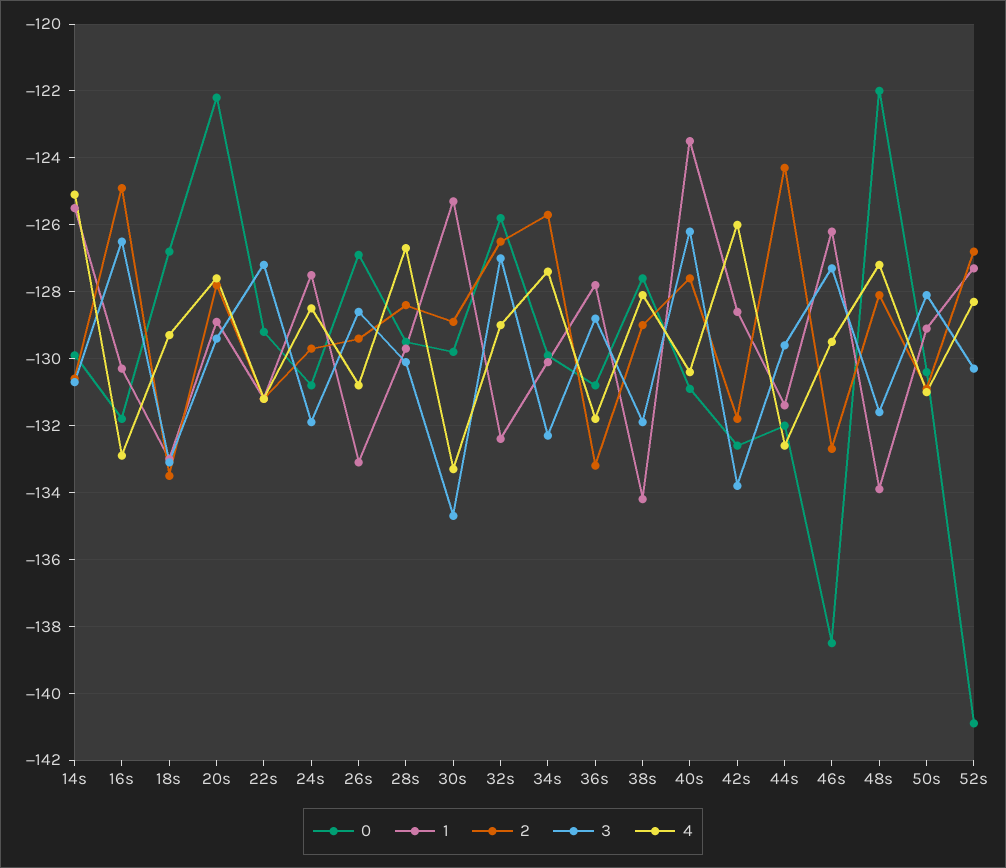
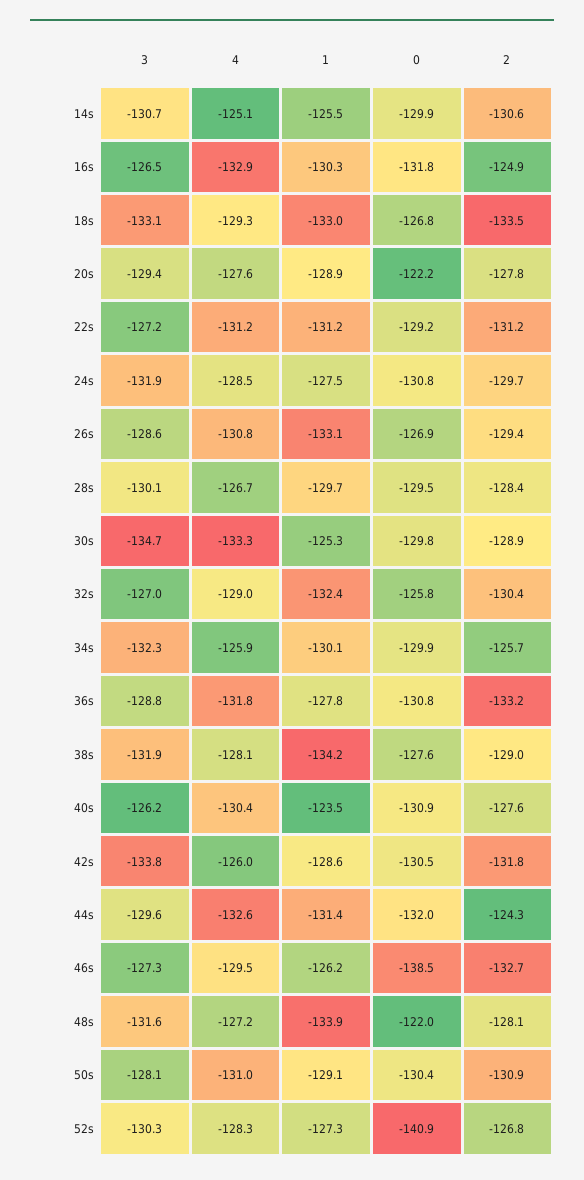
  {
    "0": {
      "14s": -129.9,
      "16s": -131.8,
      "18s": -126.8,
      "20s": -122.2,
      "22s": -129.2,
      "24s": -130.8,
      "26s": -126.9,
      "28s": -129.5,
      "30s": -129.8,
      "32s": -125.8,
      "34s": -129.9,
      "36s": -130.8,
      "38s": -127.6,
      "40s": -130.9,
-     "42s": -132.5,
+     "42s": -130.5,
      "44s": -132,
      "46s": -138.5,
      "48s": -122,
      "50s": -130.4,
      "52s": -140.9
    },
    "1": {
      "14s": -125.5,
      "16s": -130.3,
      "18s": -133,
      "20s": -128.9,
      "22s": -131.2,
      "24s": -127.5,
      "26s": -133.1,
      "28s": -129.7,
      "30s": -125.3,
      "32s": -132.4,
      "34s": -130.1,
      "36s": -127.8,
      "38s": -134.2,
      "40s": -123.5,
      "42s": -128.6,
      "44s": -131.4,
      "46s": -126.2,
      "48s": -133.9,
      "50s": -129.1,
      "52s": -127.3
    },
    "2": {
      "14s": -130.6,
      "16s": -124.9,
      "18s": -133.5,
      "20s": -127.8,
      "22s": -131.2,
      "24s": -129.7,
      "26s": -129.4,
      "28s": -128.4,
      "30s": -128.9,
-     "32s": -126.5,
+     "32s": -130.4,
      "34s": -125.7,
      "36s": -133.2,
      "38s": -129,
      "40s": -127.6,
      "42s": -131.8,
      "44s": -124.3,
      "46s": -132.7,
      "48s": -128.1,
      "50s": -130.9,
      "52s": -126.8
    },
    "3": {
      "14s": -130.7,
      "16s": -126.5,
      "18s": -133.1,
      "20s": -129.4,
      "22s": -127.2,
      "24s": -131.9,
      "26s": -128.6,
      "28s": -130.1,
      "30s": -134.7,
      "32s": -127,
      "34s": -132.3,
      "36s": -128.8,
      "38s": -131.9,
      "40s": -126.2,
      "42s": -133.8,
      "44s": -129.6,
      "46s": -127.3,
      "48s": -131.6,
      "50s": -128.1,
      "52s": -130.3
    },
    "4": {
      "14s": -125.1,
      "16s": -132.9,
      "18s": -129.3,
      "20s": -127.6,
      "22s": -131.2,
      "24s": -128.5,
      "26s": -130.8,
      "28s": -126.7,
      "30s": -133.3,
      "32s": -129,
-     "34s": -127.5,
+     "34s": -125.9,
      "36s": -131.8,
      "38s": -128.1,
      "40s": -130.4,
      "42s": -126,
      "44s": -132.6,
      "46s": -129.5,
      "48s": -127.2,
      "50s": -131,
      "52s": -128.3
    }
  }

